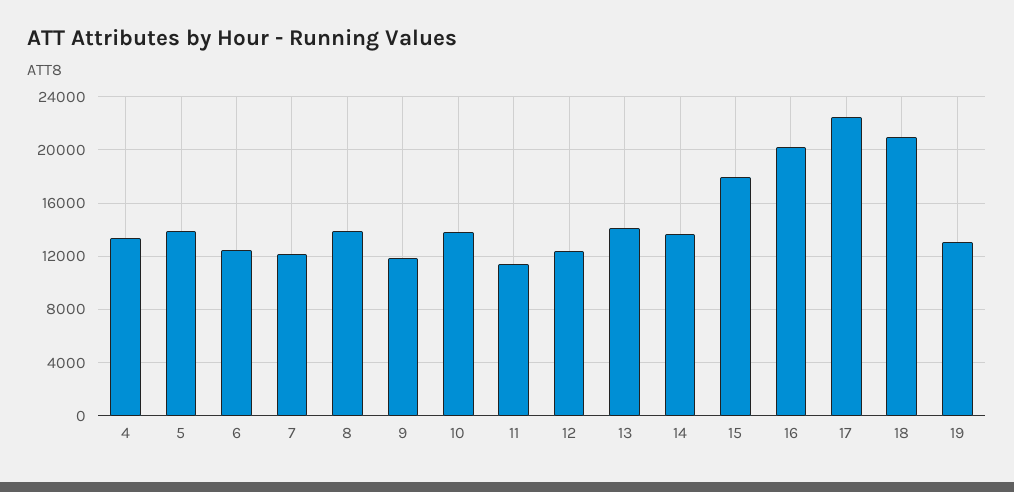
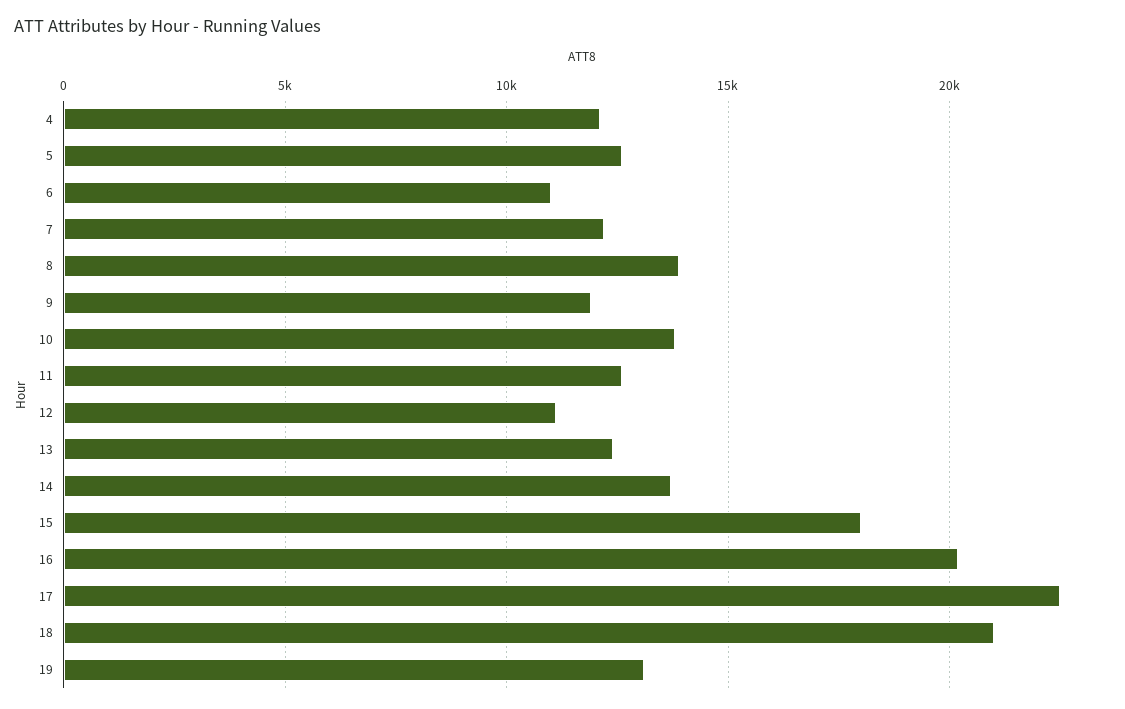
  {
-   "4": 13500,
+   "4": 12000,
-   "5": 14000,
+   "5": 12500,
-   "6": 12500,
+   "6": 11000,
    "7": 12000,
    "8": 14000,
    "9": 12000,
    "10": 14000,
-   "11": 11500,
+   "11": 12500,
-   "12": 12500,
+   "12": 11000,
-   "13": 14000,
+   "13": 12500,
    "14": 13500,
    "15": 18000,
    "16": 20000,
    "17": 22500,
    "18": 21000,
    "19": 13000
  }

